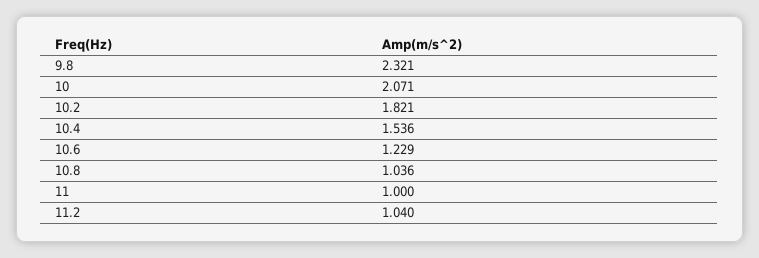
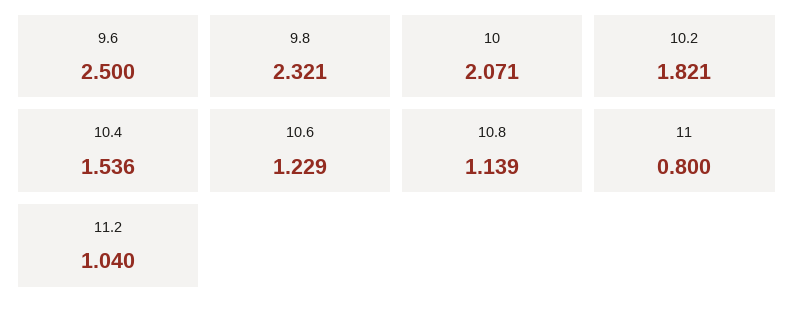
  {
    "9.8": 2.321,
    "10": 2.071,
    "10.2": 1.821,
    "10.4": 1.536,
    "10.6": 1.229,
-   "10.8": 1.036,
+   "10.8": 1.139,
-   "11": 1,
+   "11": 0.8,
-   "11.2": 1.04
+   "11.2": 1.04,
+   "9.6": 2.5
  }

